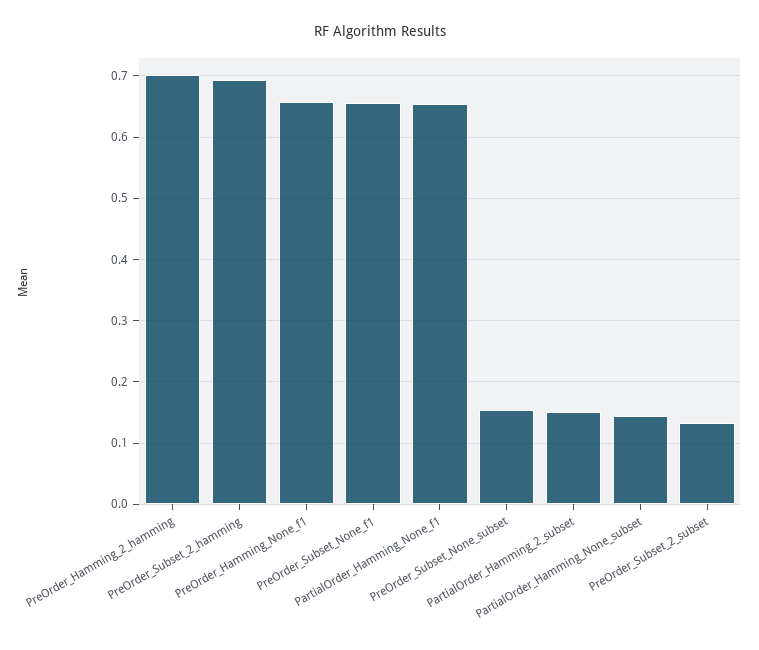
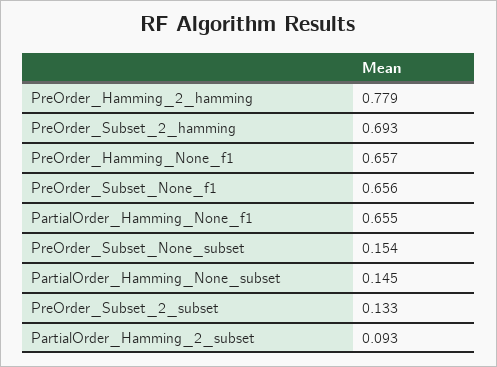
  {
-   "PreOrder_Hamming_2_hamming": 0.7,
+   "PreOrder_Hamming_2_hamming": 0.779,
    "PreOrder_Subset_2_hamming": 0.693,
    "PreOrder_Hamming_None_f1": 0.657,
    "PreOrder_Subset_None_f1": 0.656,
    "PartialOrder_Hamming_None_f1": 0.655,
    "PreOrder_Subset_None_subset": 0.154,
-   "PartialOrder_Hamming_2_subset": 0.15,
+   "PartialOrder_Hamming_2_subset": 0.093,
    "PartialOrder_Hamming_None_subset": 0.145,
    "PreOrder_Subset_2_subset": 0.133
  }

